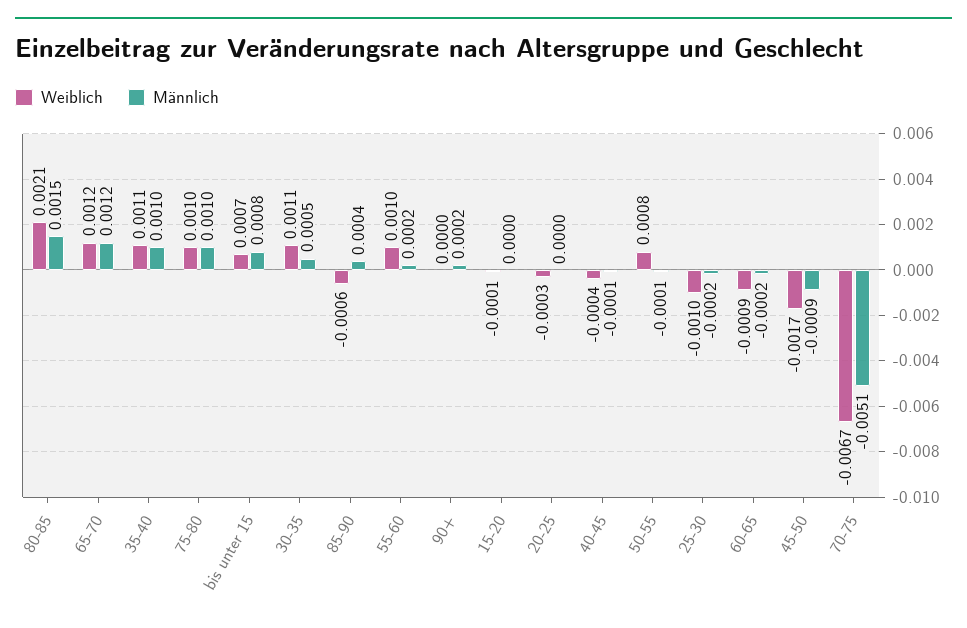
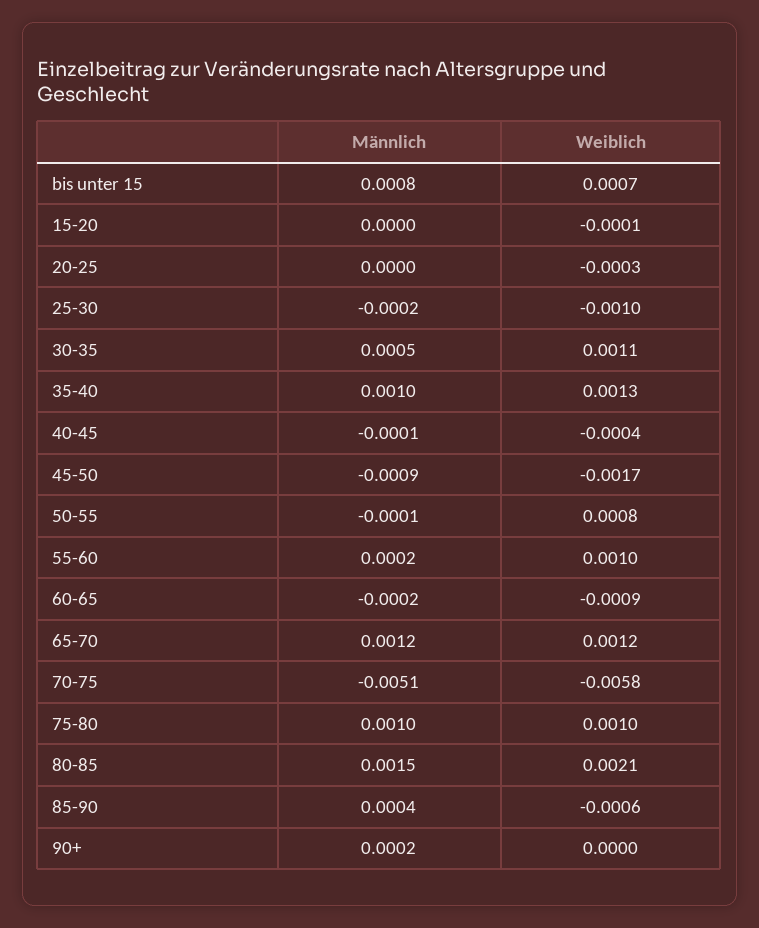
  {
    "Weiblich": {
      "80-85": 0.0021,
      "65-70": 0.0012,
-     "35-40": 0.0011,
+     "35-40": 0.0013,
      "75-80": 0.001,
      "bis unter 15": 0.0007,
      "30-35": 0.0011,
      "85-90": -0.0006,
      "55-60": 0.001,
      "90+": 0,
      "15-20": -0.0001,
      "20-25": -0.0003,
      "40-45": -0.0004,
      "50-55": 0.0008,
      "25-30": -0.001,
      "60-65": -0.0009,
      "45-50": -0.0017,
-     "70-75": -0.0067
+     "70-75": -0.0058
    },
    "Männlich": {
      "80-85": 0.0015,
      "65-70": 0.0012,
      "35-40": 0.001,
      "75-80": 0.001,
      "bis unter 15": 0.0008,
      "30-35": 0.0005,
      "85-90": 0.0004,
      "55-60": 0.0002,
      "90+": 0.0002,
      "15-20": 0,
      "20-25": 0,
      "40-45": -0.0001,
      "50-55": -0.0001,
      "25-30": -0.0002,
      "60-65": -0.0002,
      "45-50": -0.0009,
      "70-75": -0.0051
    }
  }

